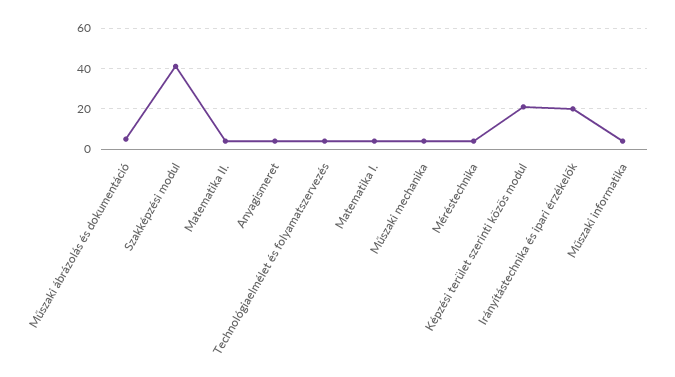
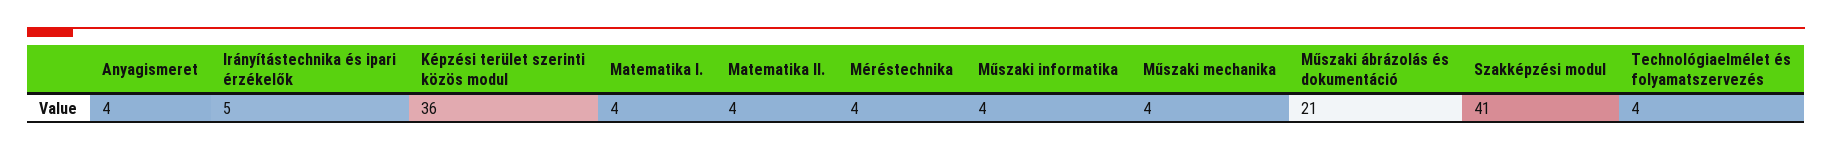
  {
-   "Műszaki ábrázolás és dokumentáció": 5,
+   "Műszaki ábrázolás és dokumentáció": 21,
    "Szakképzési modul": 41,
    "Matematika II.": 4,
    "Anyagismeret": 4,
    "Technológiaelmélet és folyamatszervezés": 4,
    "Matematika I.": 4,
    "Műszaki mechanika": 4,
    "Méréstechnika": 4,
-   "Képzési terület szerinti közös modul": 20,
+   "Képzési terület szerinti közös modul": 36,
-   "Irányítástechnika és ipari érzékelők": 20,
+   "Irányítástechnika és ipari érzékelők": 5,
    "Műszaki informatika": 4
  }

